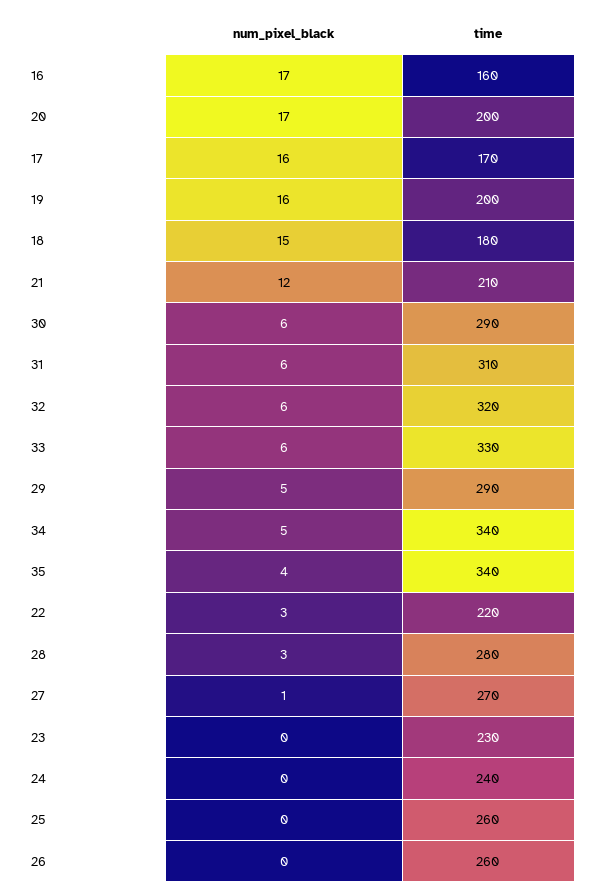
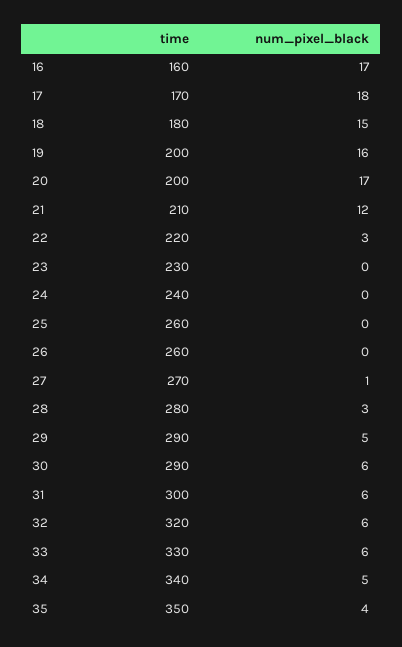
  {
    "num_pixel_black": {
      "16": 17,
      "20": 17,
-     "17": 16,
+     "17": 18,
      "19": 16,
      "18": 15,
      "21": 12,
      "30": 6,
      "31": 6,
      "32": 6,
      "33": 6,
      "29": 5,
      "34": 5,
      "35": 4,
      "22": 3,
      "28": 3,
      "27": 1,
      "23": 0,
      "24": 0,
      "25": 0,
      "26": 0
    },
    "time": {
      "16": 160,
      "20": 200,
      "17": 170,
      "19": 200,
      "18": 180,
      "21": 210,
      "30": 290,
-     "31": 310,
+     "31": 300,
      "32": 320,
      "33": 330,
      "29": 290,
      "34": 340,
-     "35": 340,
+     "35": 350,
      "22": 220,
      "28": 280,
      "27": 270,
      "23": 230,
      "24": 240,
      "25": 260,
      "26": 260
    }
  }

